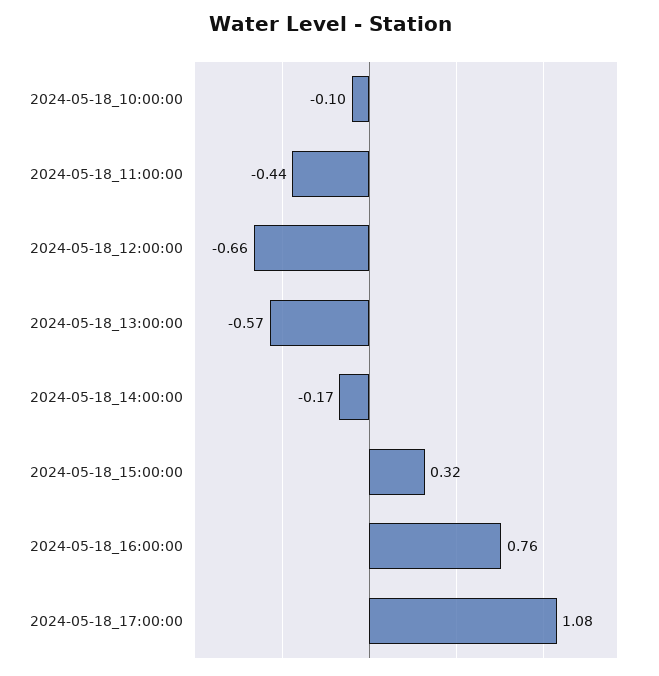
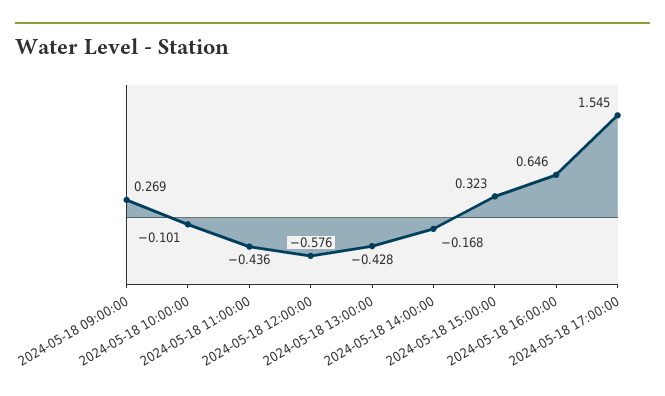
  {
    "2024-05-18_10:00:00": -0.101,
    "2024-05-18_11:00:00": -0.436,
-   "2024-05-18_12:00:00": -0.66,
+   "2024-05-18_12:00:00": -0.576,
-   "2024-05-18_13:00:00": -0.57,
+   "2024-05-18_13:00:00": -0.428,
    "2024-05-18_14:00:00": -0.168,
    "2024-05-18_15:00:00": 0.323,
-   "2024-05-18_16:00:00": 0.76,
+   "2024-05-18_16:00:00": 0.646,
-   "2024-05-18_17:00:00": 1.08
+   "2024-05-18_17:00:00": 1.545,
+   "2024-05-18 09:00:00": 0.269
  }

